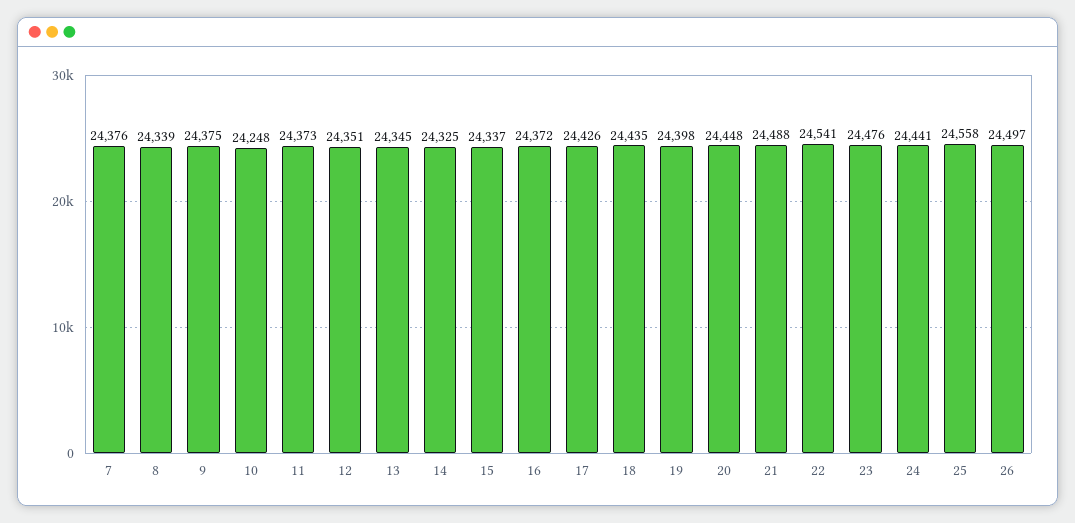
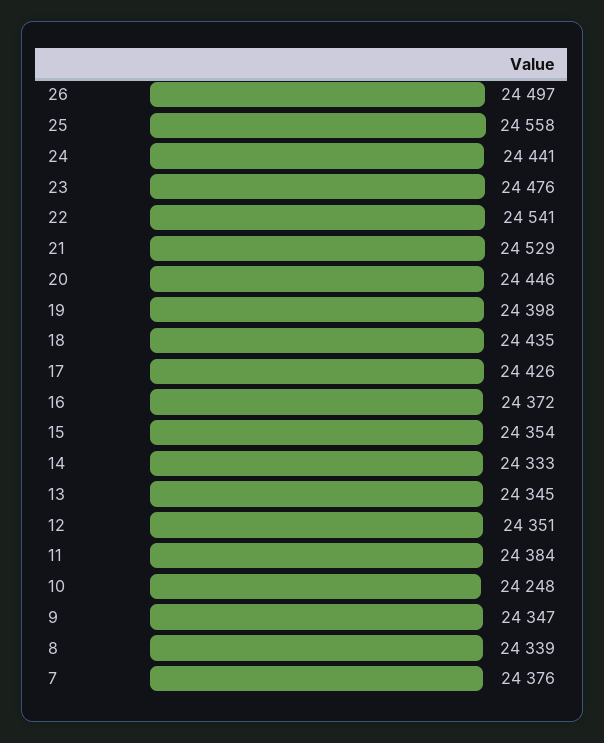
  {
    "7": 24376,
    "8": 24339,
-   "9": 24375,
+   "9": 24347,
    "10": 24248,
-   "11": 24373,
+   "11": 24384,
    "12": 24351,
    "13": 24345,
-   "14": 24325,
+   "14": 24333,
-   "15": 24337,
+   "15": 24354,
    "16": 24372,
    "17": 24426,
    "18": 24435,
    "19": 24398,
-   "20": 24448,
+   "20": 24446,
-   "21": 24488,
+   "21": 24529,
    "22": 24541,
    "23": 24476,
    "24": 24441,
    "25": 24558,
    "26": 24497
  }

